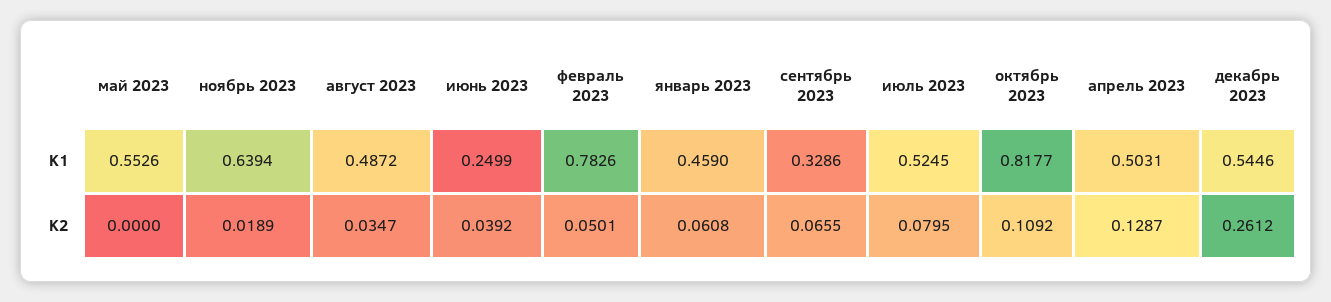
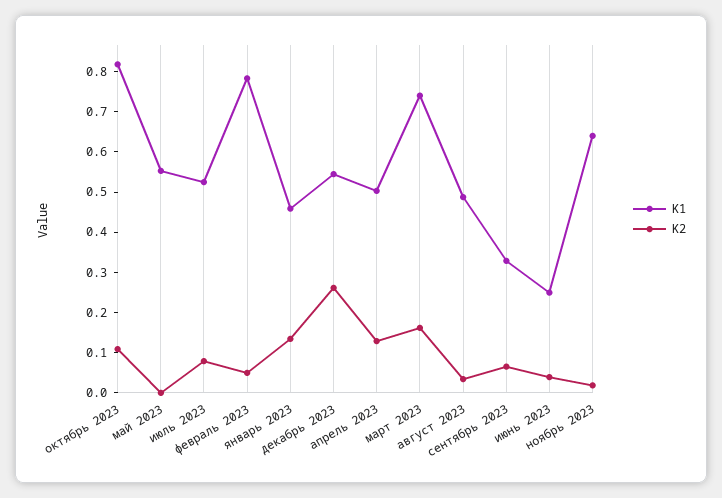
  {
    "K1": {
      "май 2023": 0.5526,
      "ноябрь 2023": 0.6394,
      "август 2023": 0.4872,
      "июнь 2023": 0.2499,
      "февраль 2023": 0.7826,
      "январь 2023": 0.459,
      "сентябрь 2023": 0.3286,
      "июль 2023": 0.5245,
      "октябрь 2023": 0.8177,
      "апрель 2023": 0.5031,
-     "декабрь 2023": 0.5446
+     "декабрь 2023": 0.5446,
+     "март 2023": 0.74
    },
    "K2": {
      "май 2023": 0,
      "ноябрь 2023": 0.0189,
      "август 2023": 0.0347,
      "июнь 2023": 0.0392,
      "февраль 2023": 0.0501,
-     "январь 2023": 0.0608,
+     "январь 2023": 0.14,
      "сентябрь 2023": 0.0655,
      "июль 2023": 0.0795,
      "октябрь 2023": 0.1092,
      "апрель 2023": 0.1287,
-     "декабрь 2023": 0.2612
+     "декабрь 2023": 0.2612,
+     "март 2023": 0.16
    }
  }

